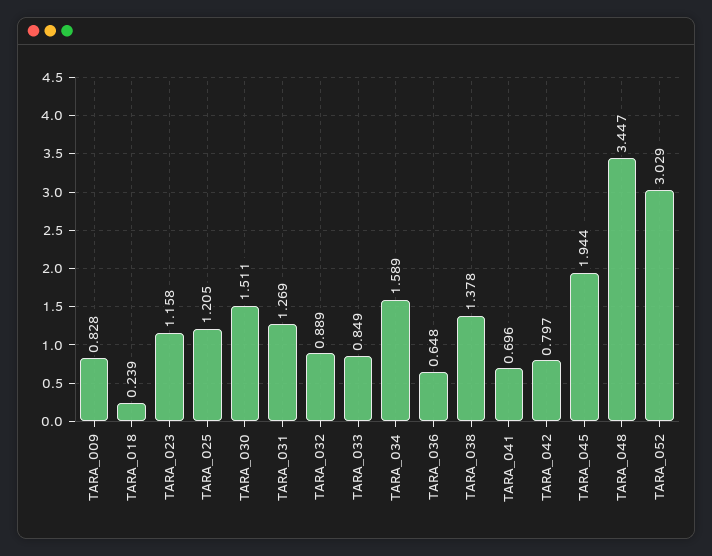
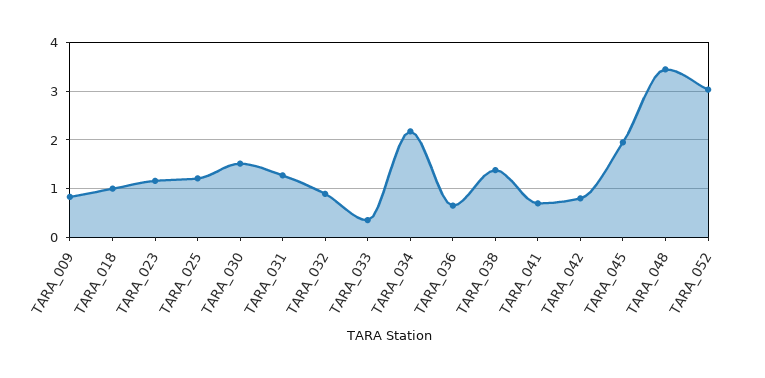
  {
    "TARA_009": 0.828,
-   "TARA_018": 0.239,
+   "TARA_018": 1,
    "TARA_023": 1.158,
    "TARA_025": 1.205,
    "TARA_030": 1.511,
    "TARA_031": 1.269,
    "TARA_032": 0.889,
-   "TARA_033": 0.849,
+   "TARA_033": 0.4,
-   "TARA_034": 1.589,
+   "TARA_034": 2.2,
    "TARA_036": 0.648,
    "TARA_038": 1.378,
    "TARA_041": 0.696,
    "TARA_042": 0.797,
    "TARA_045": 1.944,
    "TARA_048": 3.447,
    "TARA_052": 3.029
  }

